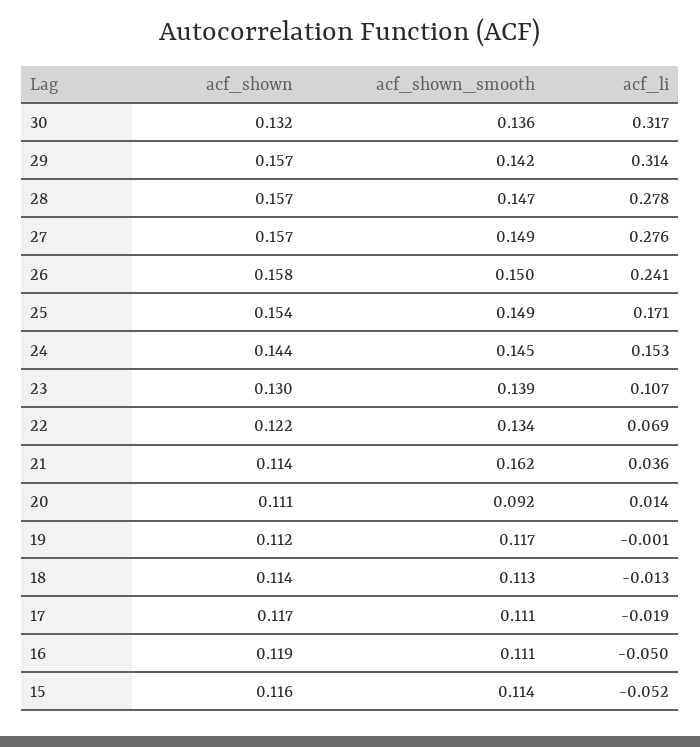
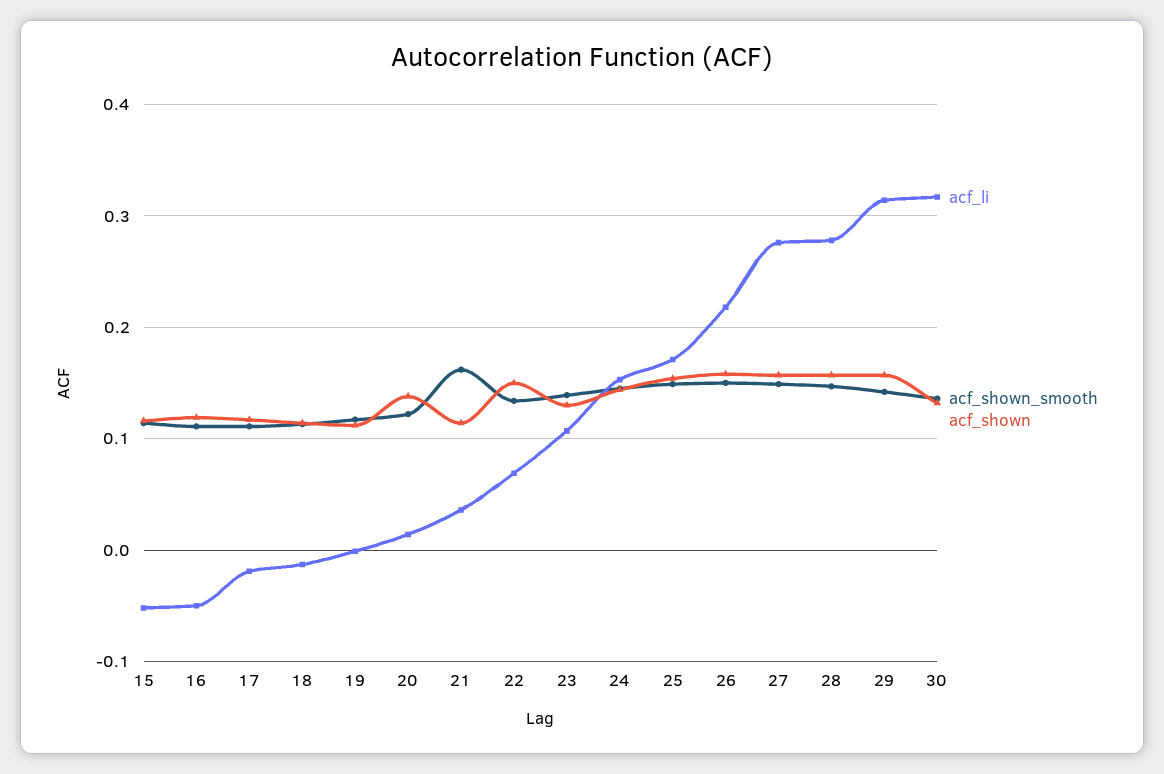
  {
    "acf_shown": {
      "30": 0.132,
      "29": 0.157,
      "28": 0.157,
      "27": 0.157,
      "26": 0.158,
      "25": 0.154,
      "24": 0.144,
      "23": 0.13,
-     "22": 0.122,
+     "22": 0.15,
      "21": 0.114,
-     "20": 0.111,
+     "20": 0.14,
      "19": 0.112,
      "18": 0.114,
      "17": 0.117,
      "16": 0.119,
      "15": 0.116
    },
    "acf_shown_smooth": {
      "30": 0.136,
      "29": 0.142,
      "28": 0.147,
      "27": 0.149,
      "26": 0.15,
      "25": 0.149,
      "24": 0.145,
      "23": 0.139,
      "22": 0.134,
      "21": 0.162,
-     "20": 0.092,
+     "20": 0.12,
      "19": 0.117,
      "18": 0.113,
      "17": 0.111,
      "16": 0.111,
      "15": 0.114
    },
    "acf_li": {
      "30": 0.317,
      "29": 0.314,
      "28": 0.278,
      "27": 0.276,
-     "26": 0.241,
+     "26": 0.22,
      "25": 0.171,
      "24": 0.153,
      "23": 0.107,
      "22": 0.069,
      "21": 0.036,
      "20": 0.014,
      "19": -0.001,
      "18": -0.013,
      "17": -0.019,
      "16": -0.05,
      "15": -0.052
    }
  }

